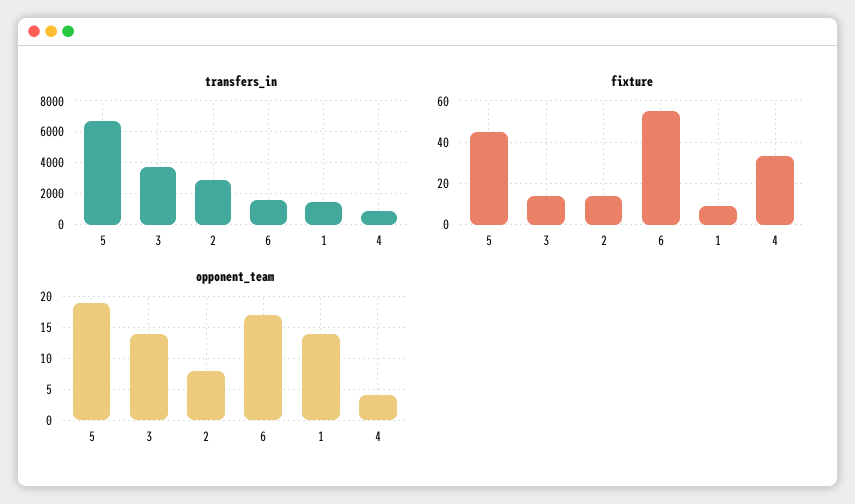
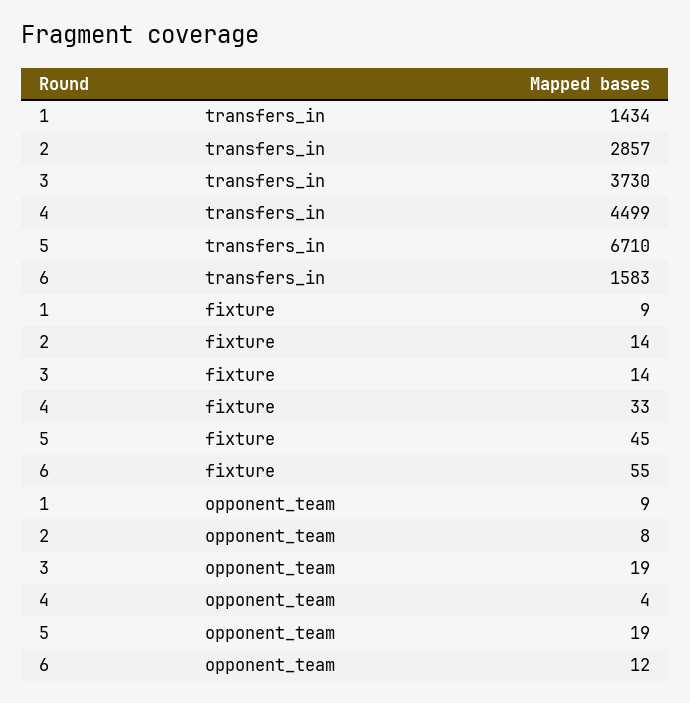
  {
    "transfers_in": {
      "5": 6710,
      "3": 3730,
      "2": 2857,
      "6": 1583,
      "1": 1434,
-     "4": 1000
+     "4": 4499
    },
    "fixture": {
      "5": 45,
      "3": 14,
      "2": 14,
      "6": 55,
      "1": 9,
      "4": 33
    },
    "opponent_team": {
      "5": 19,
-     "3": 14,
+     "3": 19,
      "2": 8,
-     "6": 17,
+     "6": 12,
-     "1": 14,
+     "1": 9,
      "4": 4
    }
  }

